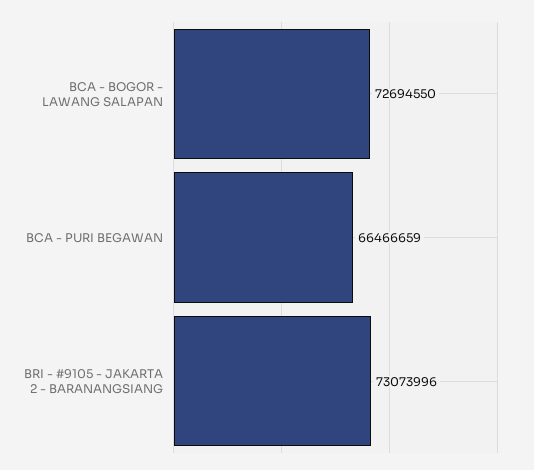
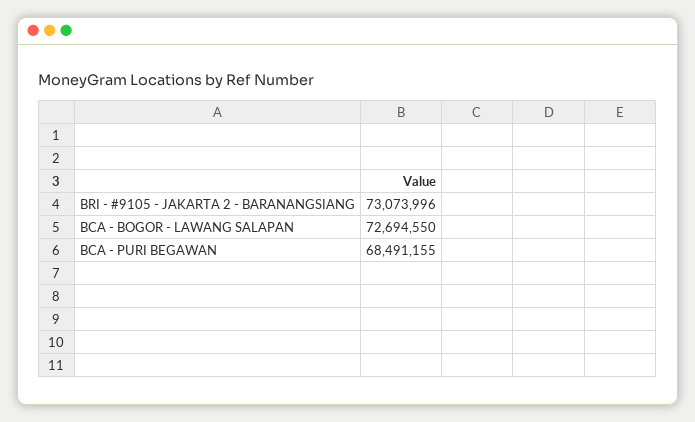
  {
    "BCA - BOGOR - LAWANG SALAPAN": 72694550,
-   "BCA - PURI BEGAWAN": 66466659,
+   "BCA - PURI BEGAWAN": 68491155,
    "BRI - #9105 - JAKARTA 2 - BARANANGSIANG": 73073996
  }

